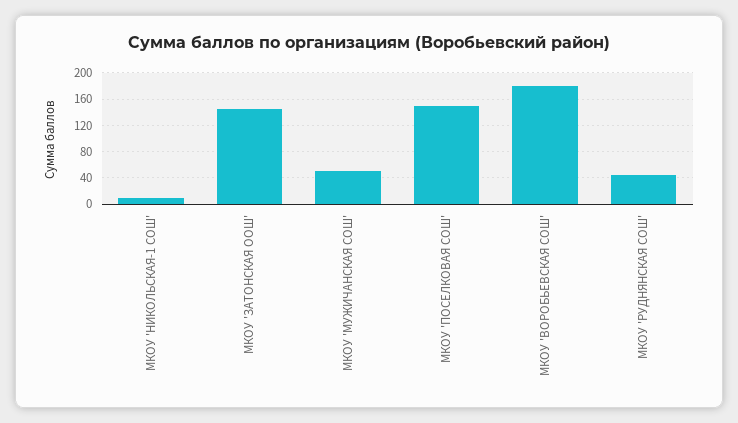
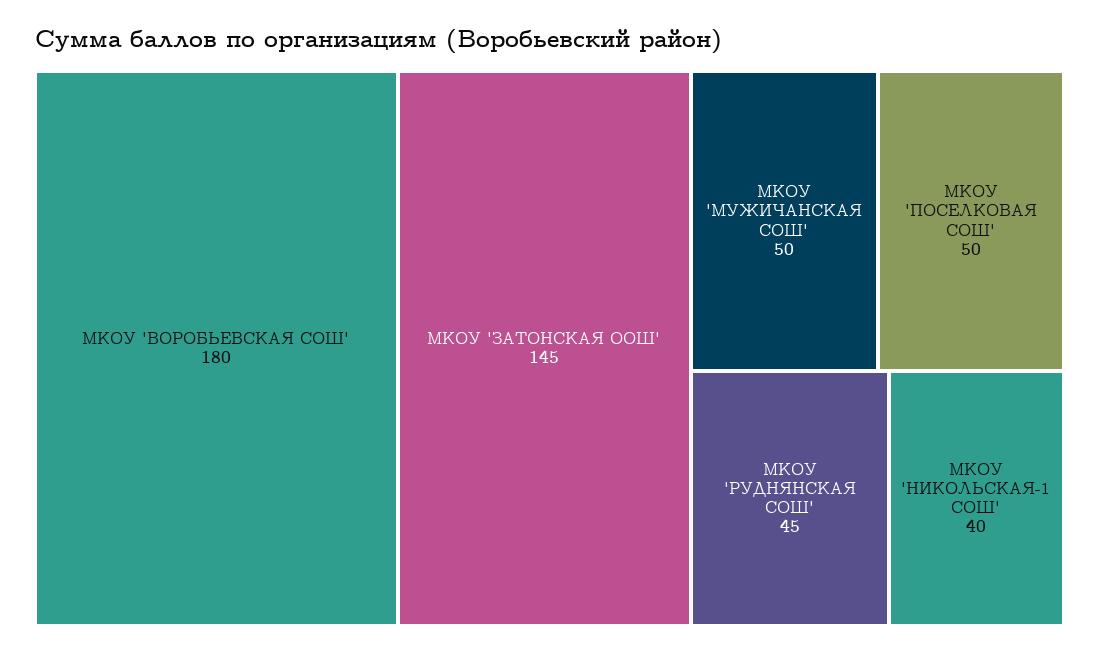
  {
-   "МКОУ 'НИКОЛЬСКАЯ-1 СОШ'": 10,
+   "МКОУ 'НИКОЛЬСКАЯ-1 СОШ'": 40,
    "МКОУ 'ЗАТОНСКАЯ ООШ'": 145,
    "МКОУ 'МУЖИЧАНСКАЯ СОШ'": 50,
-   "МКОУ 'ПОСЕЛКОВАЯ СОШ'": 150,
+   "МКОУ 'ПОСЕЛКОВАЯ СОШ'": 50,
    "МКОУ 'ВОРОБЬЕВСКАЯ СОШ'": 180,
    "МКОУ 'РУДНЯНСКАЯ СОШ'": 45
  }

